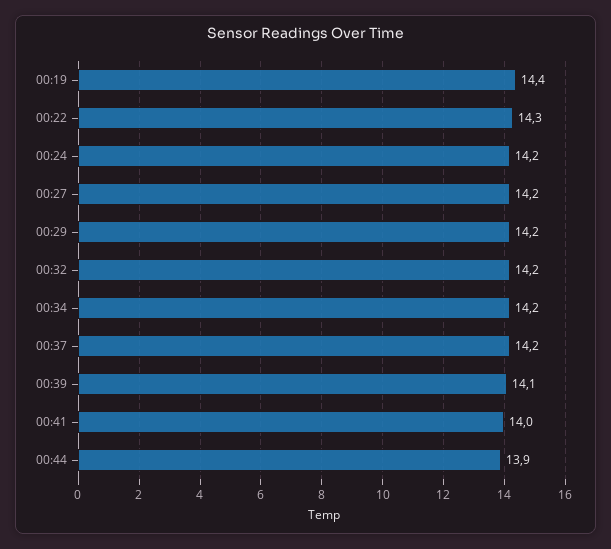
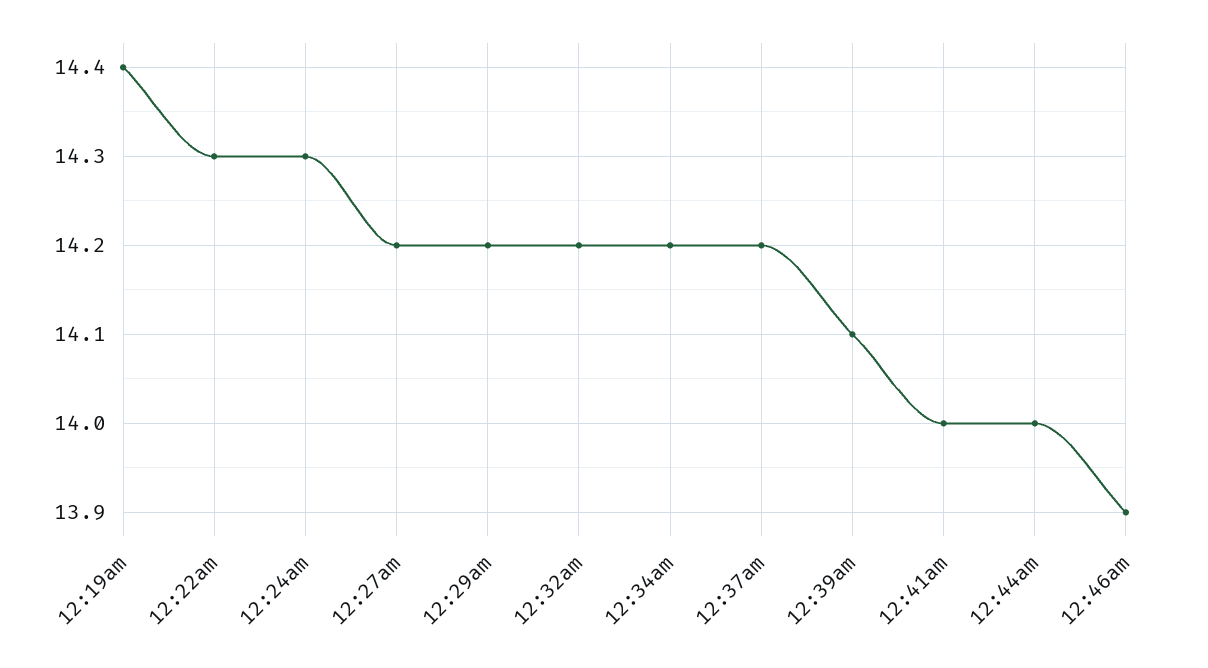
  {
    "00:19": 14.4,
    "00:22": 14.3,
-   "00:24": 14.2,
+   "00:24": 14.3,
    "00:27": 14.2,
    "00:29": 14.2,
    "00:32": 14.2,
    "00:34": 14.2,
    "00:37": 14.2,
    "00:39": 14.1,
    "00:41": 14,
-   "00:44": 13.9
+   "00:44": 14,
+   "12:46am": 13.9
  }

